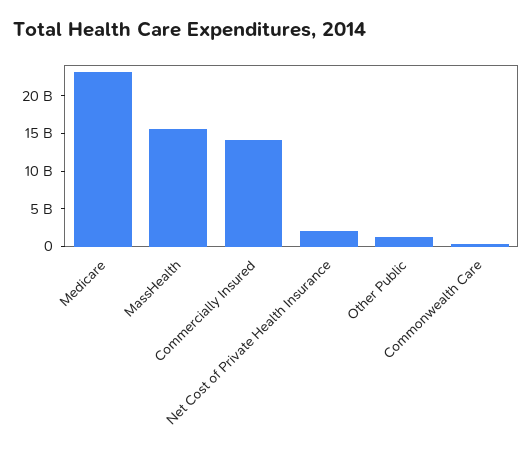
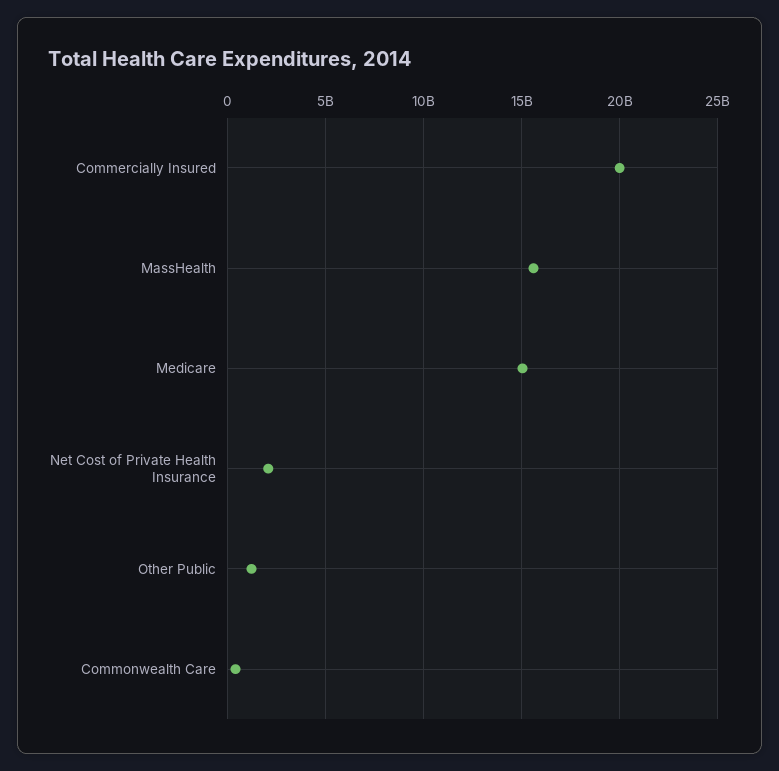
  {
-   "Medicare": 22500000000,
+   "Medicare": 15000000000,
    "MassHealth": 15500000000,
-   "Commercially Insured": 15000000000,
+   "Commercially Insured": 20000000000,
    "Net Cost of Private Health Insurance": 2000000000,
    "Other Public": 1000000000,
    "Commonwealth Care": 500000000
  }

